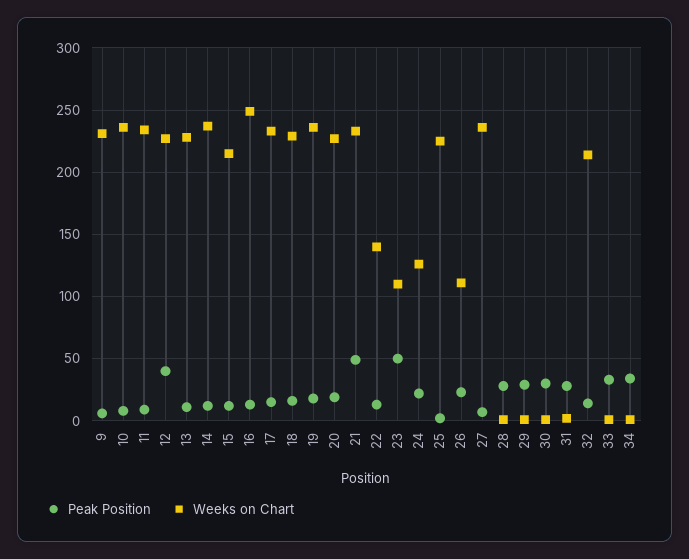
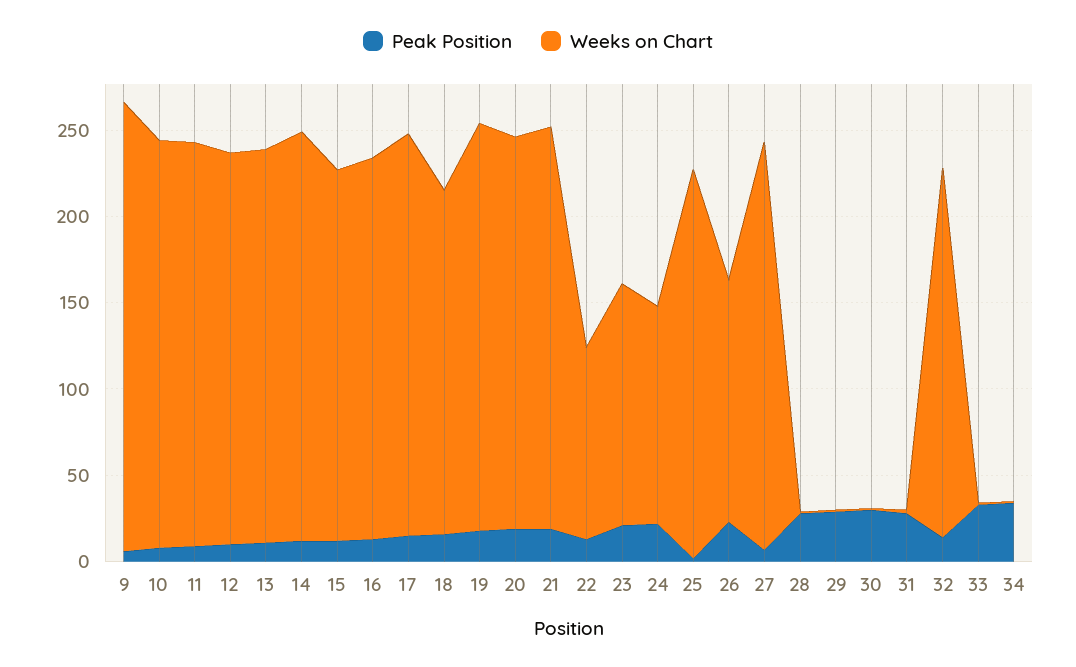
  {
    "Peak Position": {
      "9": 5,
      "10": 10,
      "11": 10,
-     "12": 40,
+     "12": 10,
      "13": 10,
      "14": 10,
      "15": 10,
      "16": 15,
      "17": 15,
      "18": 15,
      "19": 20,
      "20": 20,
-     "21": 50,
+     "21": 20,
      "22": 15,
-     "23": 50,
+     "23": 20,
      "24": 20,
      "25": 0,
      "26": 25,
      "27": 5,
      "28": 30,
      "29": 30,
      "30": 30,
      "31": 30,
      "32": 15,
      "33": 35,
      "34": 35
    },
    "Weeks on Chart": {
-     "9": 230,
+     "9": 260,
      "10": 235,
      "11": 235,
      "12": 225,
      "13": 230,
      "14": 235,
      "15": 215,
-     "16": 250,
+     "16": 220,
      "17": 235,
-     "18": 230,
+     "18": 200,
      "19": 235,
      "20": 225,
      "21": 235,
-     "22": 140,
+     "22": 110,
-     "23": 110,
+     "23": 140,
      "24": 125,
      "25": 225,
-     "26": 110,
+     "26": 140,
      "27": 235,
      "28": 0,
      "29": 0,
      "30": 0,
      "31": 0,
      "32": 215,
      "33": 0,
      "34": 0
    }
  }

